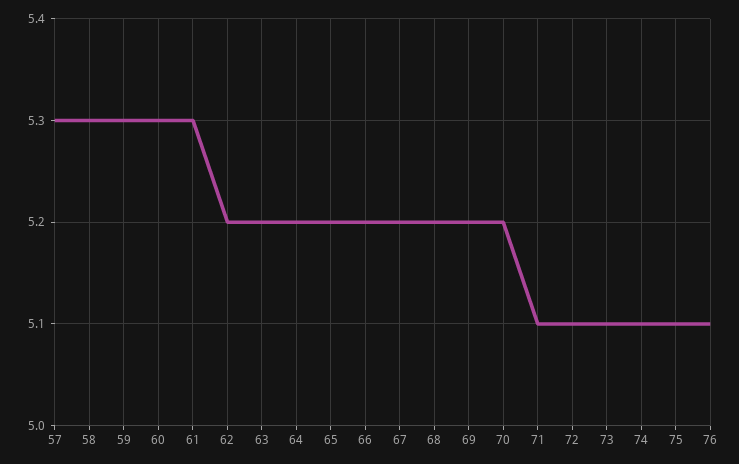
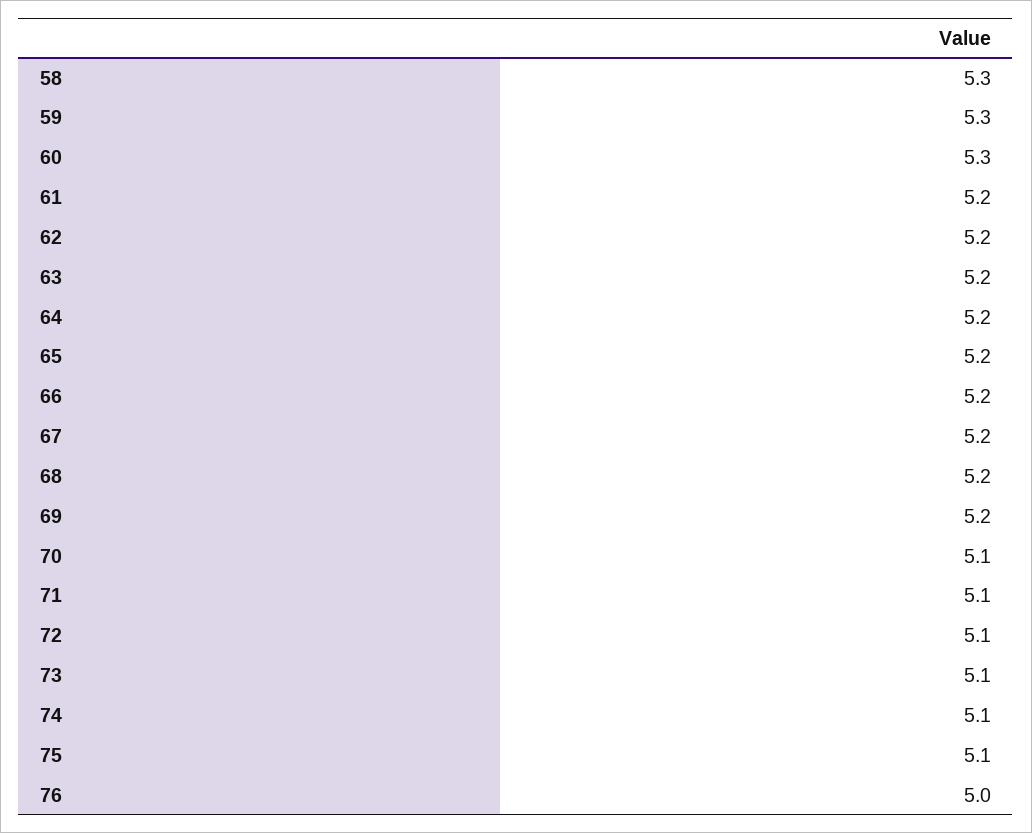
  {
-   "57": 5.3,
    "58": 5.3,
    "59": 5.3,
    "60": 5.3,
-   "61": 5.3,
+   "61": 5.2,
    "62": 5.2,
    "63": 5.2,
    "64": 5.2,
    "65": 5.2,
    "66": 5.2,
    "67": 5.2,
    "68": 5.2,
    "69": 5.2,
-   "70": 5.2,
+   "70": 5.1,
    "71": 5.1,
    "72": 5.1,
    "73": 5.1,
    "74": 5.1,
    "75": 5.1,
-   "76": 5.1
+   "76": 5
  }

